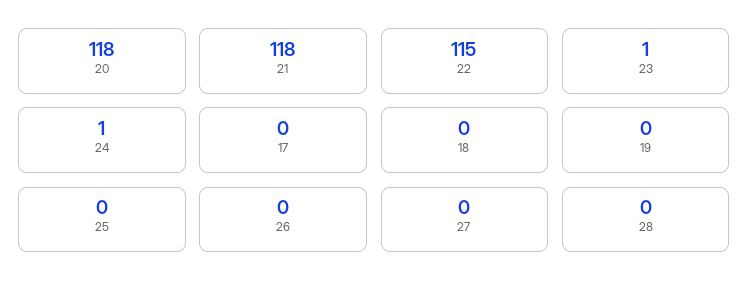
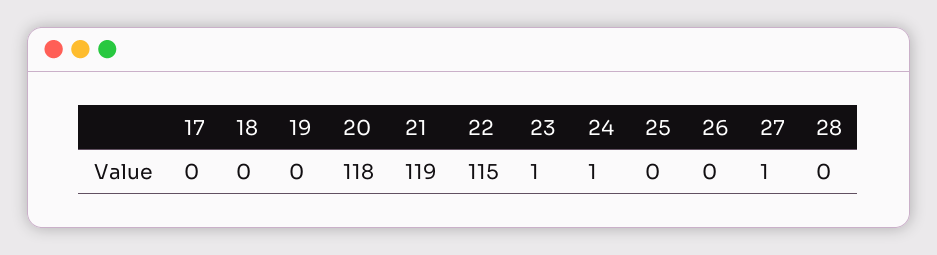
  {
    "20": 118,
-   "21": 118,
+   "21": 119,
    "22": 115,
    "23": 1,
    "24": 1,
    "17": 0,
    "18": 0,
    "19": 0,
    "25": 0,
    "26": 0,
-   "27": 0,
+   "27": 1,
    "28": 0
  }

